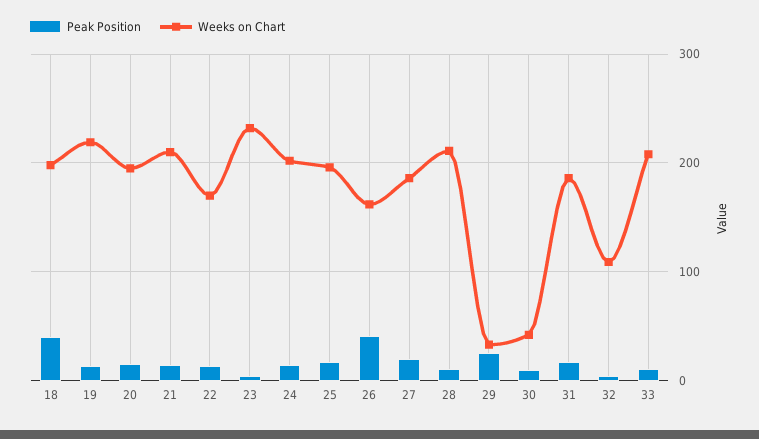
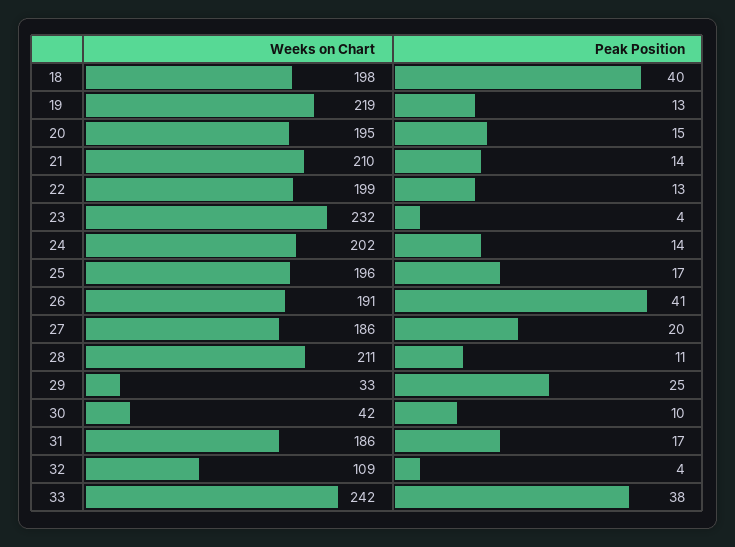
  {
    "Peak Position": {
      "18": 40,
      "19": 13,
      "20": 15,
      "21": 14,
      "22": 13,
      "23": 4,
      "24": 14,
      "25": 17,
      "26": 41,
      "27": 20,
      "28": 11,
      "29": 25,
      "30": 10,
      "31": 17,
      "32": 4,
-     "33": 10
+     "33": 38
    },
    "Weeks on Chart": {
      "18": 198,
      "19": 219,
      "20": 195,
      "21": 210,
-     "22": 170,
+     "22": 199,
      "23": 232,
      "24": 202,
      "25": 196,
-     "26": 160,
+     "26": 191,
      "27": 186,
      "28": 211,
      "29": 33,
      "30": 42,
      "31": 186,
      "32": 109,
-     "33": 210
+     "33": 242
    }
  }

